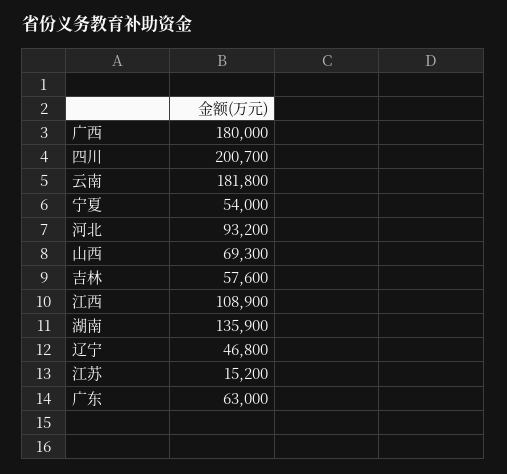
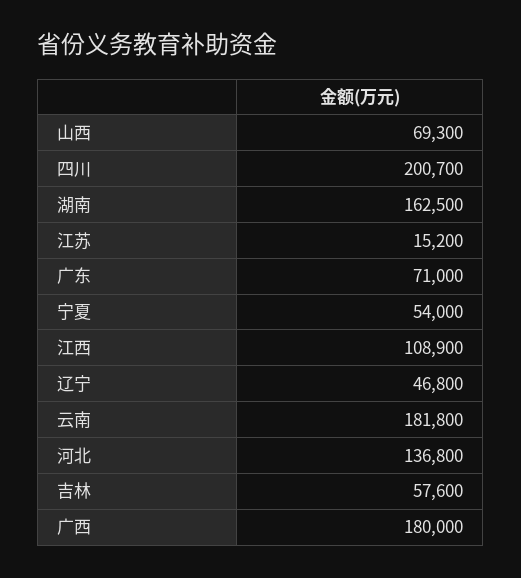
  {
    "广西": 180000,
    "四川": 200700,
    "云南": 181800,
    "宁夏": 54000,
-   "河北": 93200,
+   "河北": 136800,
    "山西": 69300,
    "吉林": 57600,
    "江西": 108900,
-   "湖南": 135900,
+   "湖南": 162500,
    "辽宁": 46800,
    "江苏": 15200,
-   "广东": 63000
+   "广东": 71000
  }

